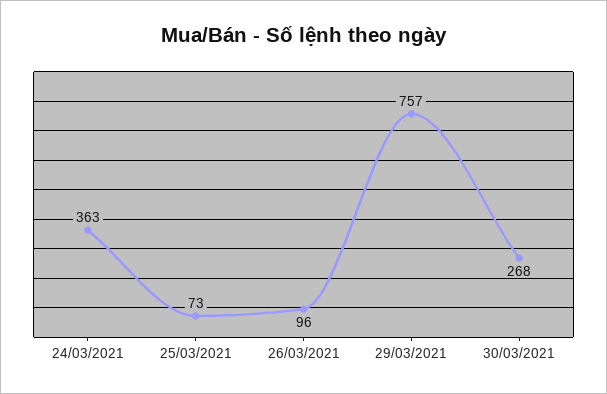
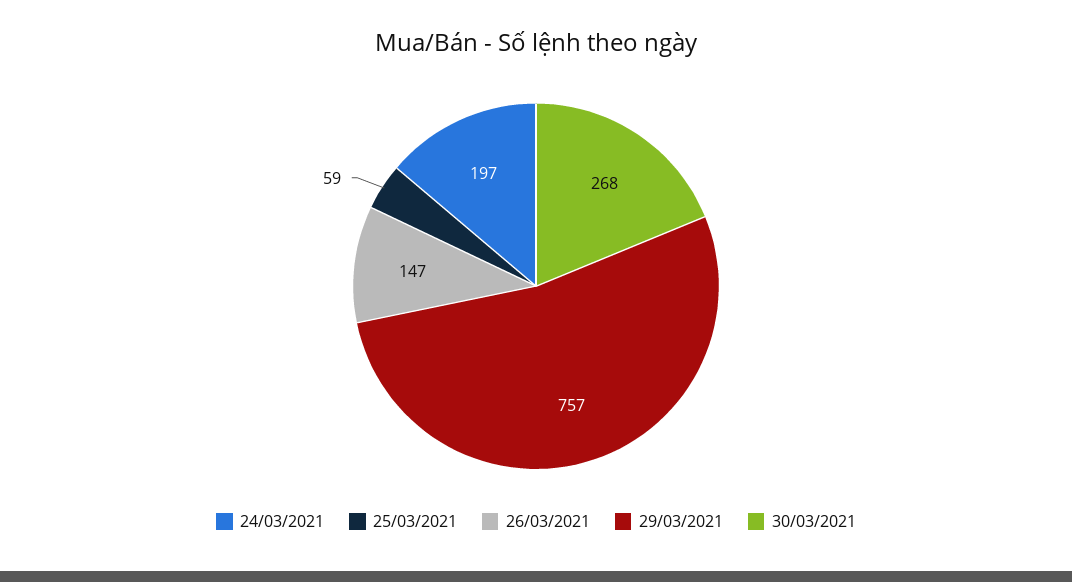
  {
-   "24/03/2021": 363,
+   "24/03/2021": 197,
-   "25/03/2021": 73,
+   "25/03/2021": 59,
-   "26/03/2021": 96,
+   "26/03/2021": 147,
    "29/03/2021": 757,
    "30/03/2021": 268
  }

